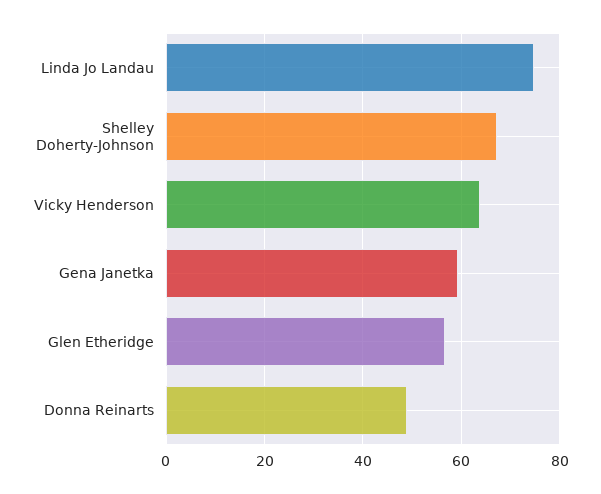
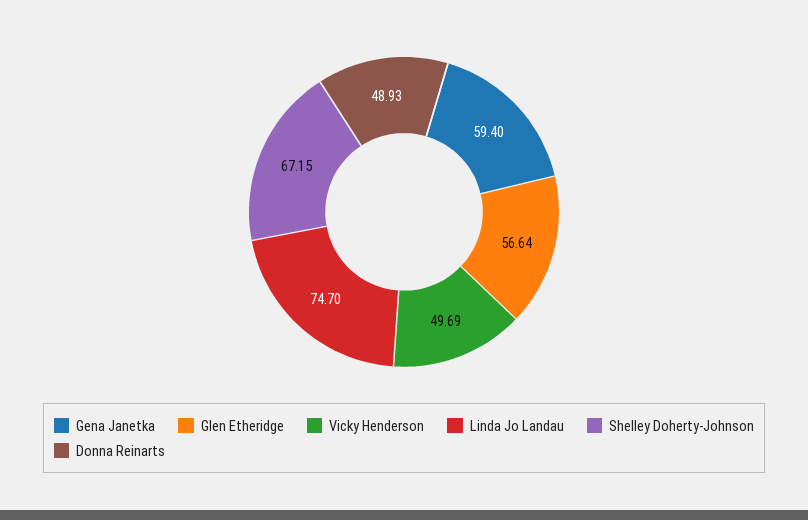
  {
    "Linda Jo Landau": 74.7,
    "Shelley Doherty-Johnson": 67.15,
-   "Vicky Henderson": 64,
+   "Vicky Henderson": 49.69,
    "Gena Janetka": 59.4,
    "Glen Etheridge": 56.64,
    "Donna Reinarts": 48.93
  }

